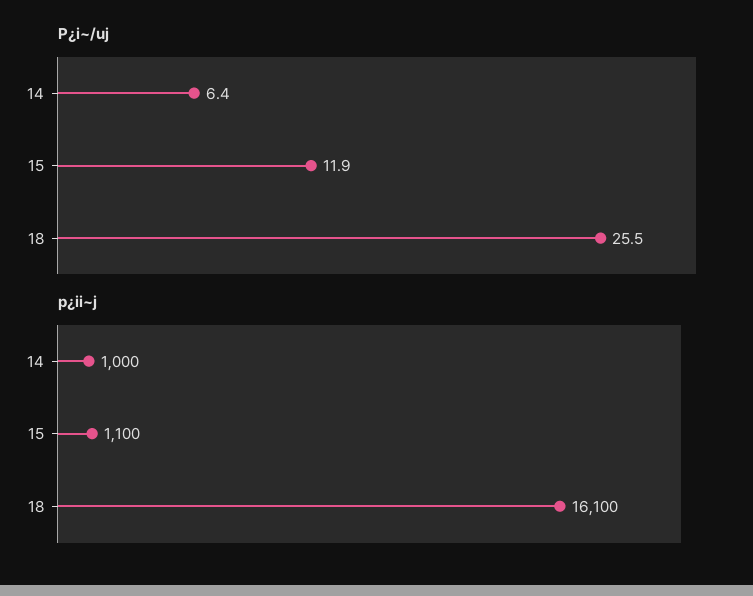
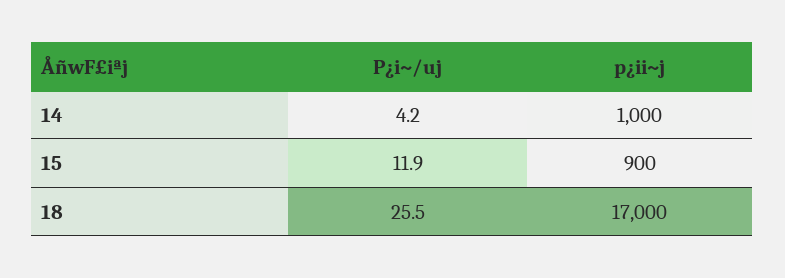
  {
    "P¿i~/uj": {
-     "14": 6.4,
+     "14": 4.2,
      "15": 11.9,
      "18": 25.5
    },
    "p¿ii~j": {
      "14": 1000,
-     "15": 1100,
+     "15": 900,
-     "18": 16100
+     "18": 17000
    }
  }

